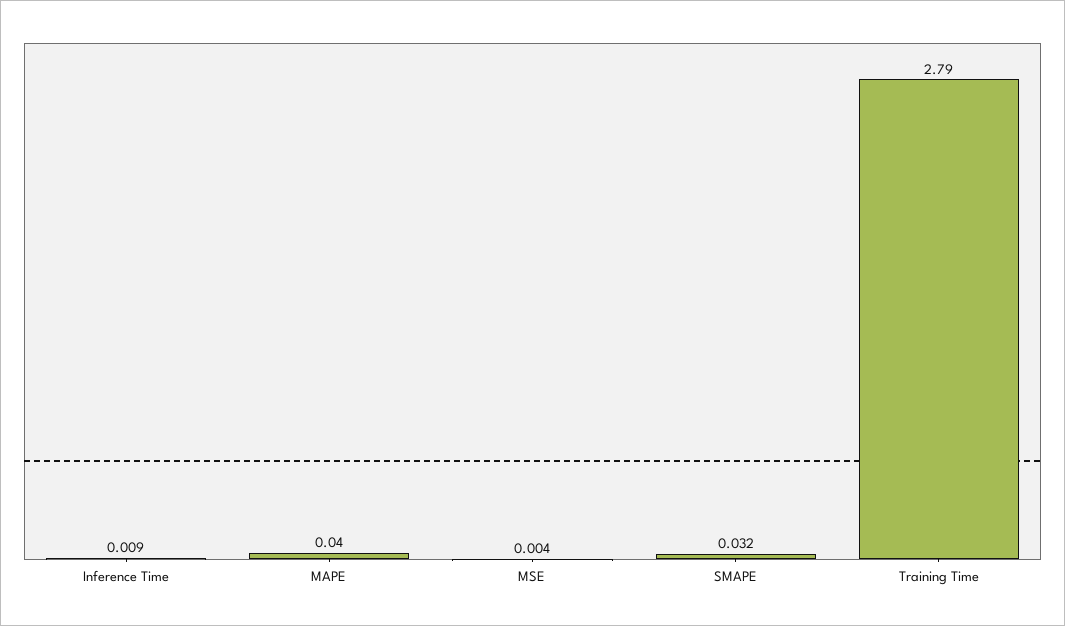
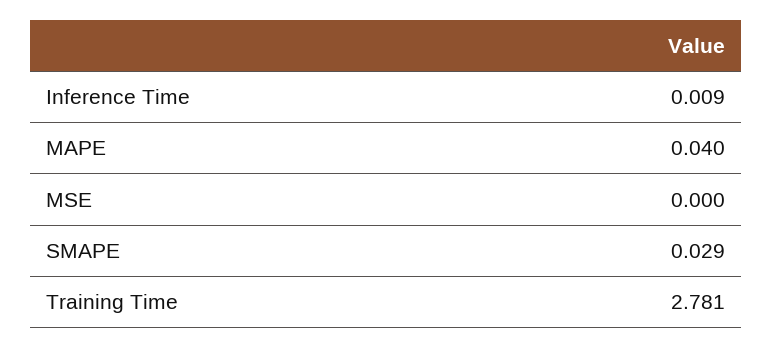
  {
    "Inference Time": 0.009,
    "MAPE": 0.04,
-   "MSE": 0.004,
+   "MSE": 0,
-   "SMAPE": 0.032,
+   "SMAPE": 0.029,
-   "Training Time": 2.79
+   "Training Time": 2.781
  }

